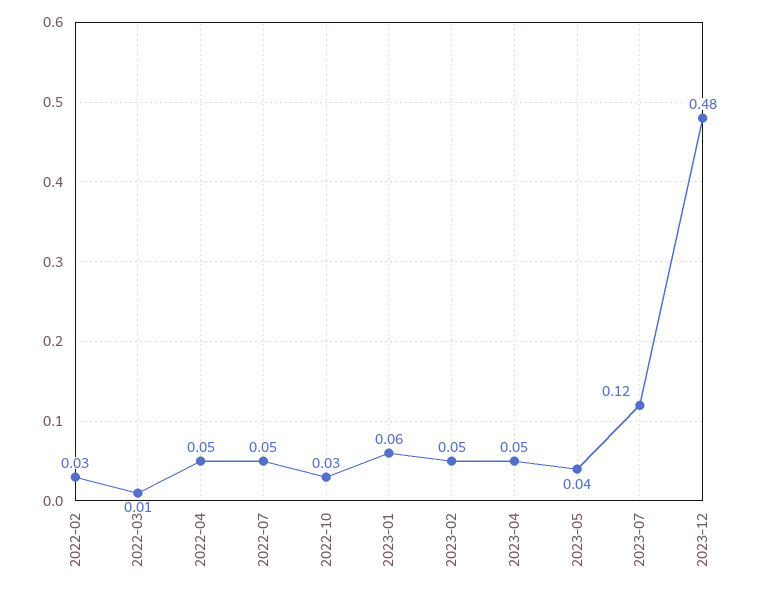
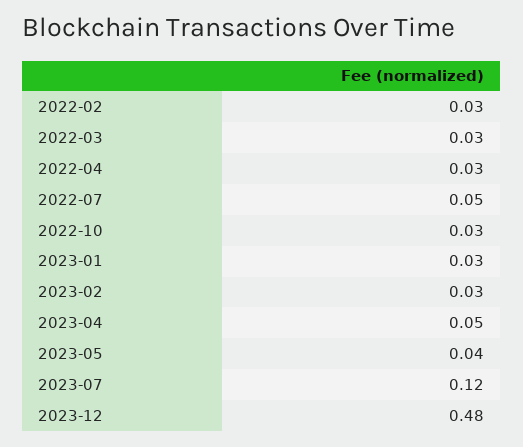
  {
    "2022-02": 0.03,
-   "2022-03": 0.01,
+   "2022-03": 0.03,
-   "2022-04": 0.05,
+   "2022-04": 0.03,
    "2022-07": 0.05,
    "2022-10": 0.03,
-   "2023-01": 0.06,
+   "2023-01": 0.03,
-   "2023-02": 0.05,
+   "2023-02": 0.03,
    "2023-04": 0.05,
    "2023-05": 0.04,
    "2023-07": 0.12,
    "2023-12": 0.48
  }

